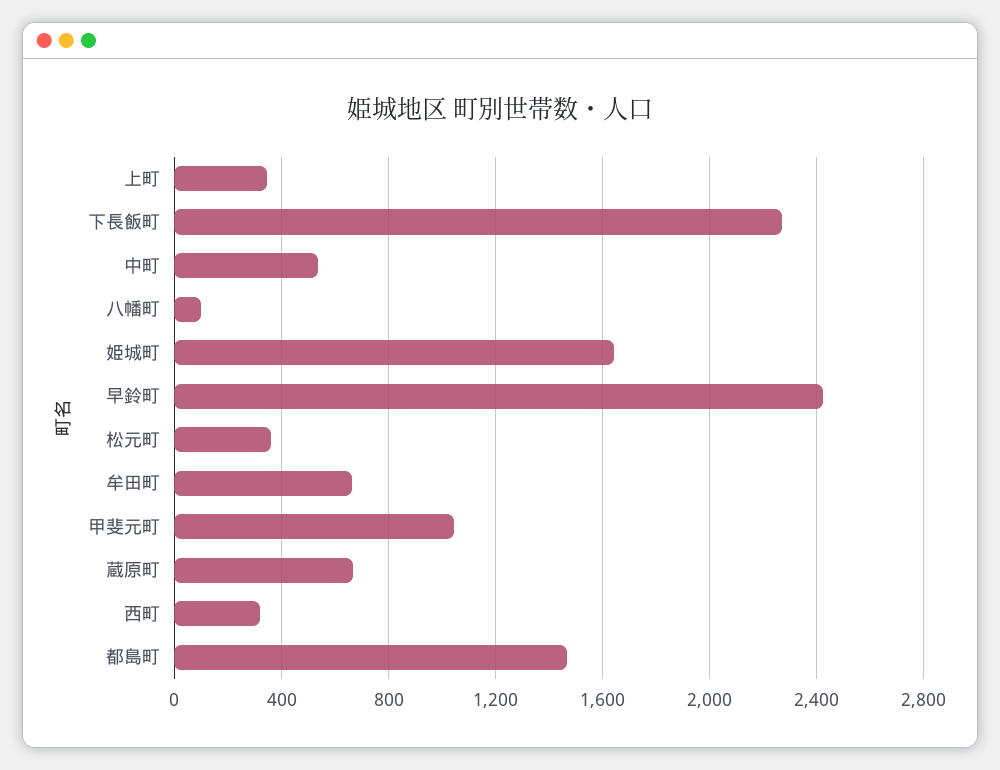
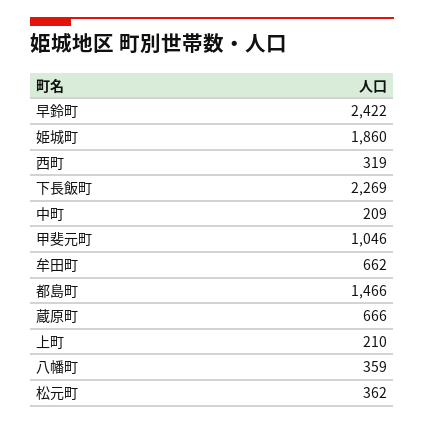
  {
-   "上町": 350,
+   "上町": 210,
    "下長飯町": 2269,
-   "中町": 550,
+   "中町": 209,
-   "八幡町": 100,
+   "八幡町": 359,
-   "姫城町": 1650,
+   "姫城町": 1860,
    "早鈴町": 2422,
    "松元町": 362,
    "牟田町": 662,
    "甲斐元町": 1046,
    "蔵原町": 666,
    "西町": 319,
    "都島町": 1466
  }

